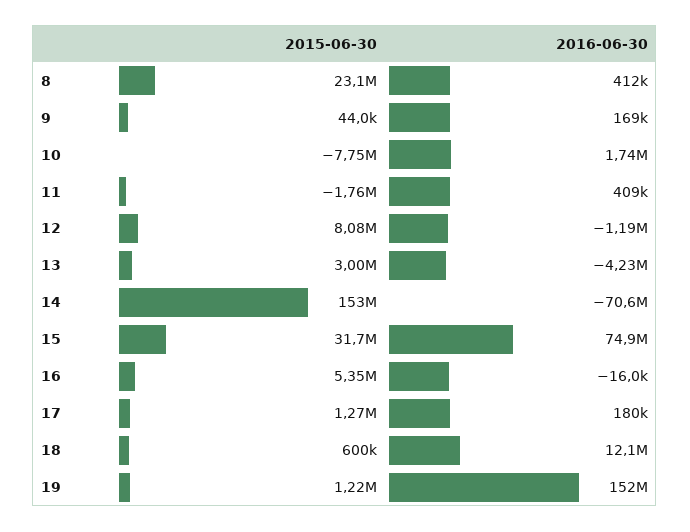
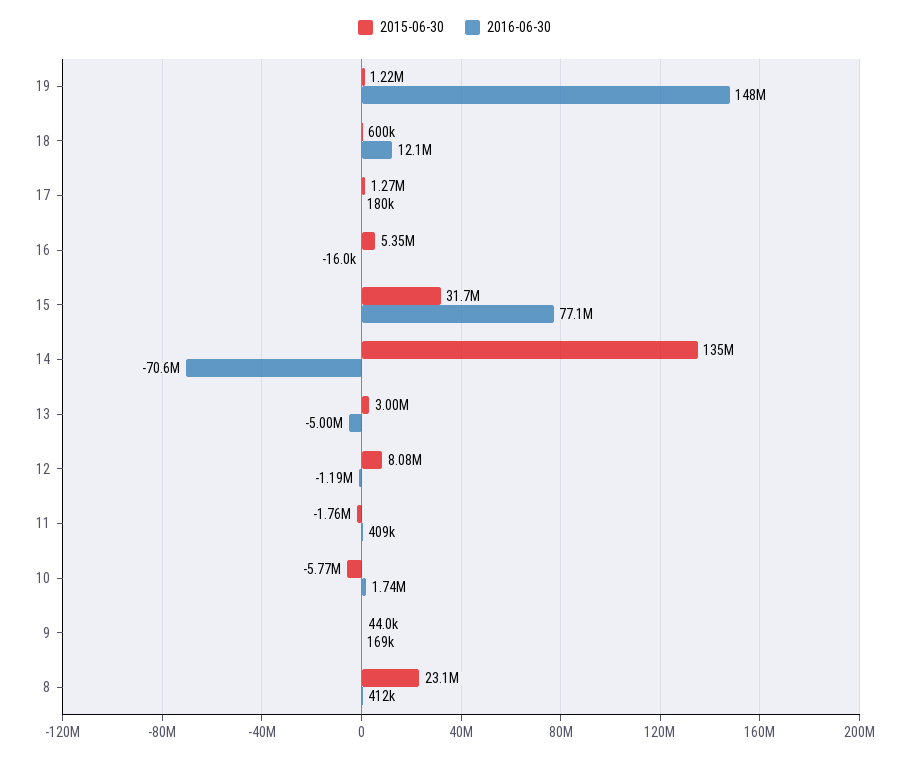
  {
    "2015-06-30": {
      "8": 23100000,
      "9": 44000,
-     "10": -7750000,
+     "10": -5770000,
      "11": -1760000,
      "12": 8080000,
      "13": 3000000,
-     "14": 153000000,
+     "14": 135000000,
      "15": 31700000,
      "16": 5350000,
      "17": 1270000,
      "18": 600000,
      "19": 1220000
    },
    "2016-06-30": {
      "8": 412000,
      "9": 169000,
      "10": 1740000,
      "11": 409000,
      "12": -1190000,
-     "13": -4230000,
+     "13": -5000000,
      "14": -70600000,
-     "15": 74900000,
+     "15": 77100000,
      "16": -16000,
      "17": 180000,
      "18": 12100000,
-     "19": 152000000
+     "19": 148000000
    }
  }

